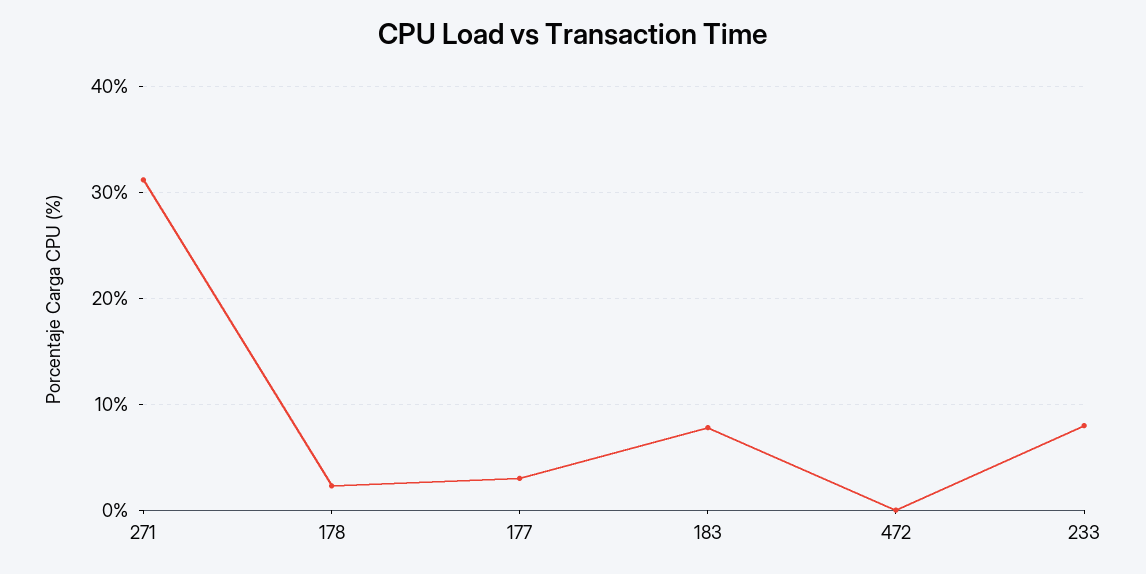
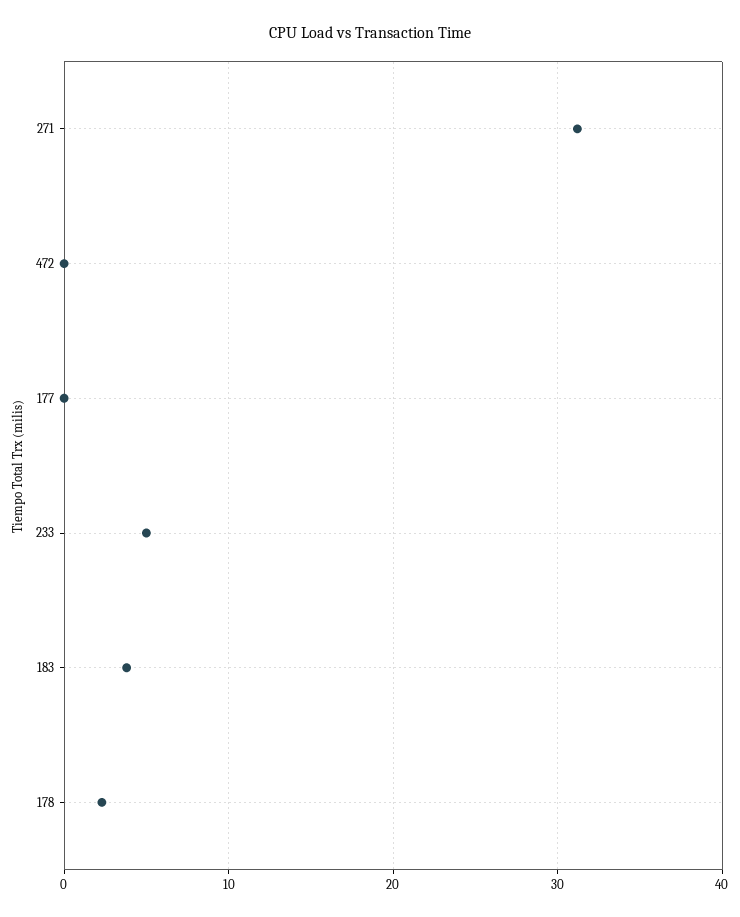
  {
    "271": 31,
    "178": 2,
-   "177": 3,
+   "177": 0,
-   "183": 8,
+   "183": 4,
    "472": 0,
-   "233": 8
+   "233": 5
  }

